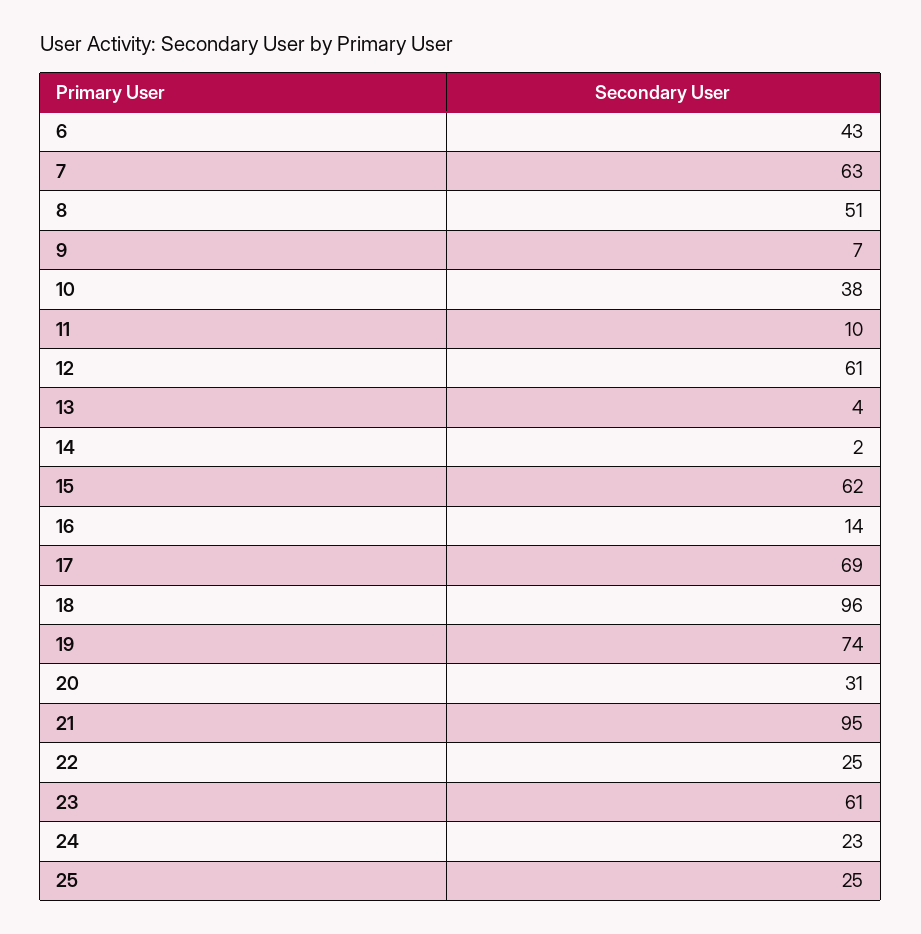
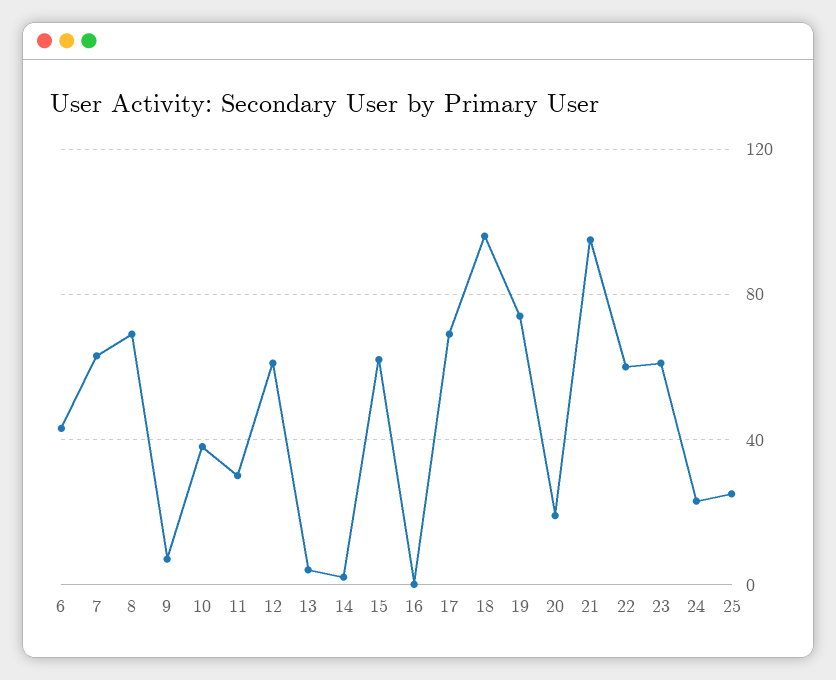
  {
    "6": 43,
    "7": 63,
-   "8": 51,
+   "8": 70,
    "9": 7,
    "10": 38,
-   "11": 10,
+   "11": 30,
    "12": 61,
    "13": 4,
    "14": 2,
    "15": 62,
-   "16": 14,
+   "16": 0,
    "17": 69,
    "18": 96,
    "19": 74,
-   "20": 31,
+   "20": 20,
    "21": 95,
-   "22": 25,
+   "22": 60,
    "23": 61,
    "24": 23,
    "25": 25
  }

